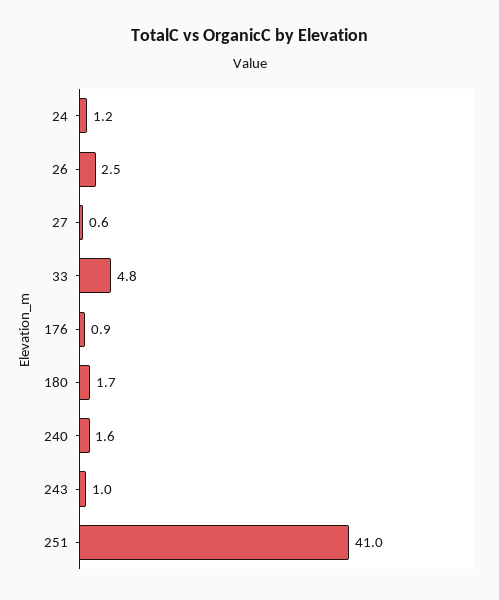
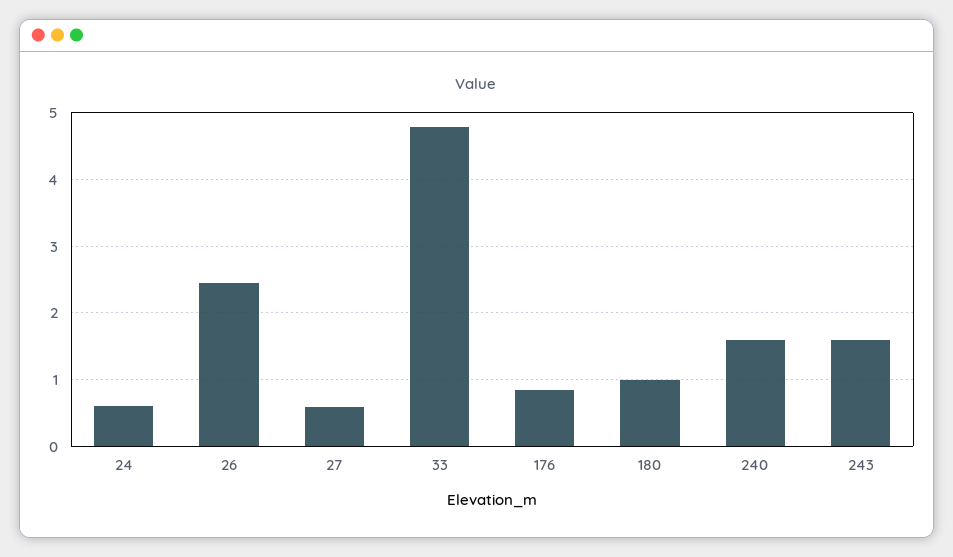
  {
-   "24": 1.2,
+   "24": 0.6,
    "26": 2.5,
    "27": 0.6,
    "33": 4.8,
    "176": 0.9,
-   "180": 1.7,
+   "180": 1,
    "240": 1.6,
-   "243": 1,
+   "243": 1.6
-   "251": 41
  }

